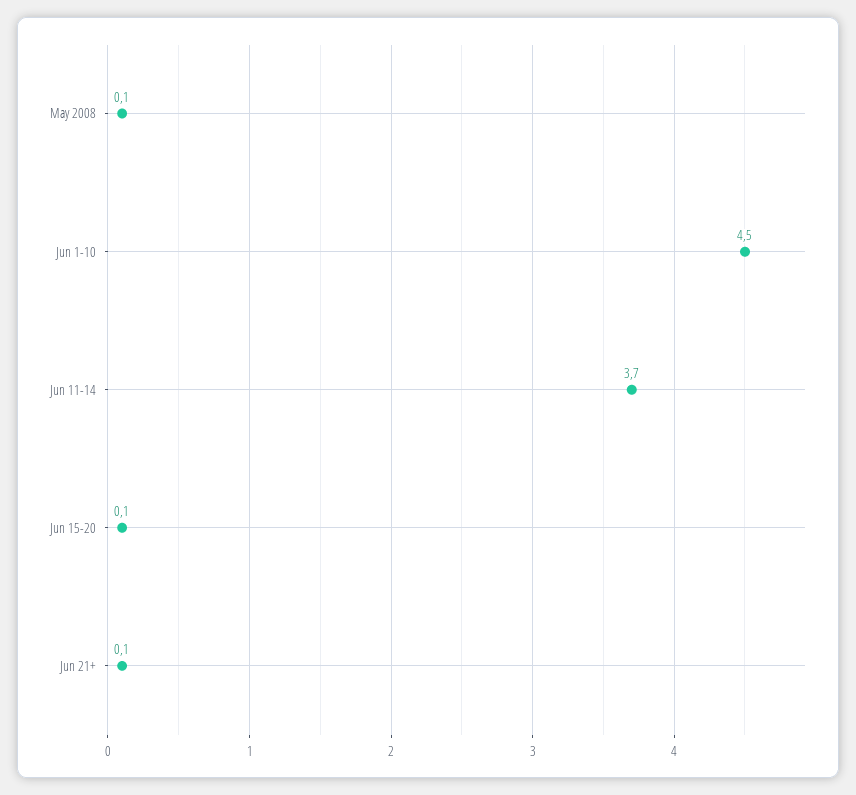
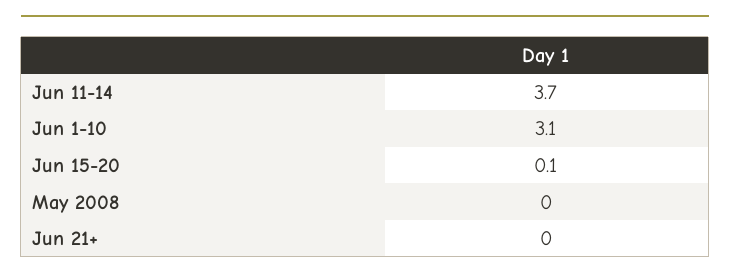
  {
-   "May 2008": 0.1,
+   "May 2008": 0,
-   "Jun 1-10": 4.5,
+   "Jun 1-10": 3.1,
    "Jun 11-14": 3.7,
    "Jun 15-20": 0.1,
-   "Jun 21+": 0.1
+   "Jun 21+": 0
  }

